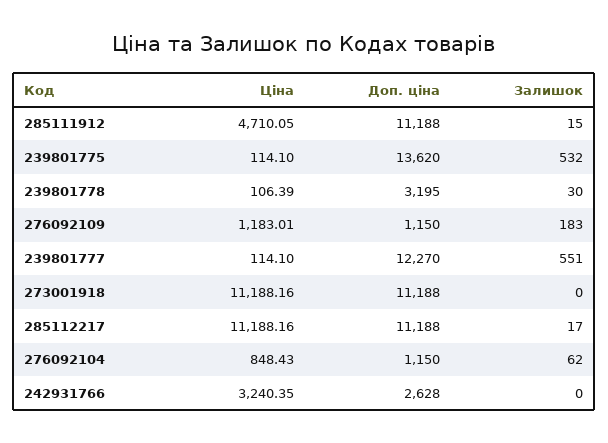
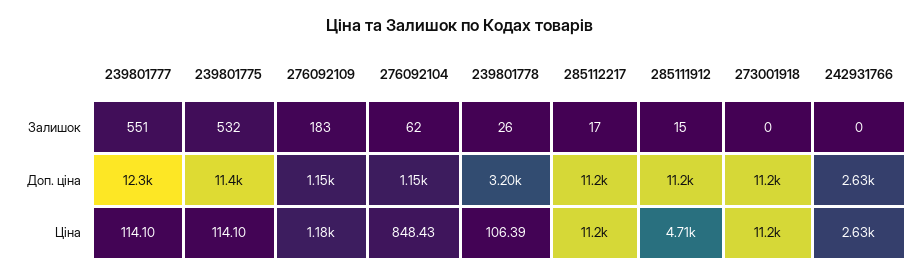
  {
    "Ціна": {
      "285111912": 4710.05,
      "239801775": 114.1,
      "239801778": 106.39,
      "276092109": 1183.01,
      "239801777": 114.1,
      "273001918": 11188.16,
      "285112217": 11188.16,
      "276092104": 848.43,
-     "242931766": 3240.35
+     "242931766": 2630
    },
    "Доп. ціна": {
      "285111912": 11188,
-     "239801775": 13620,
+     "239801775": 11400,
      "239801778": 3195,
      "276092109": 1150,
      "239801777": 12270,
      "273001918": 11188,
      "285112217": 11188,
      "276092104": 1150,
      "242931766": 2628
    },
    "Залишок": {
      "285111912": 15,
      "239801775": 532,
-     "239801778": 30,
+     "239801778": 26,
      "276092109": 183,
      "239801777": 551,
      "273001918": 0,
      "285112217": 17,
      "276092104": 62,
      "242931766": 0
    }
  }

